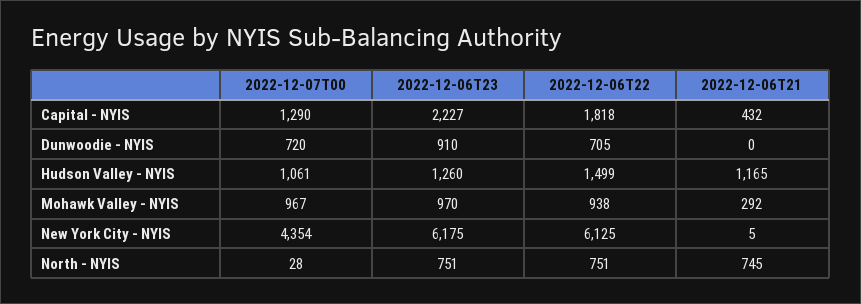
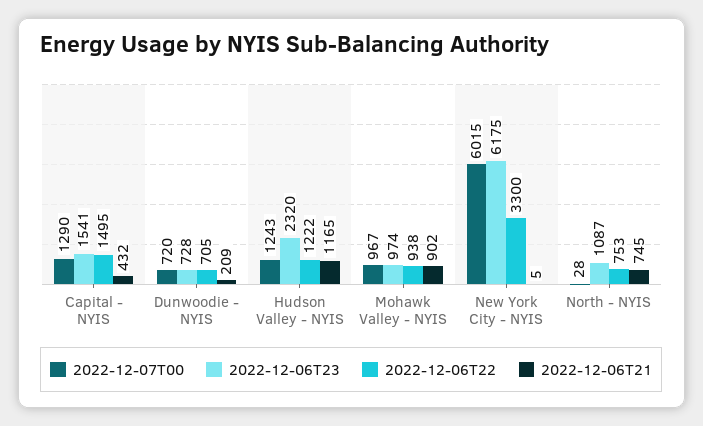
  {
    "2022-12-07T00": {
      "Capital - NYIS": 1290,
      "Dunwoodie - NYIS": 720,
-     "Hudson Valley - NYIS": 1061,
+     "Hudson Valley - NYIS": 1243,
      "Mohawk Valley - NYIS": 967,
-     "New York City - NYIS": 4354,
+     "New York City - NYIS": 6015,
      "North - NYIS": 28
    },
    "2022-12-06T23": {
-     "Capital - NYIS": 2227,
+     "Capital - NYIS": 1541,
-     "Dunwoodie - NYIS": 910,
+     "Dunwoodie - NYIS": 728,
-     "Hudson Valley - NYIS": 1260,
+     "Hudson Valley - NYIS": 2320,
-     "Mohawk Valley - NYIS": 970,
+     "Mohawk Valley - NYIS": 974,
      "New York City - NYIS": 6175,
-     "North - NYIS": 751
+     "North - NYIS": 1087
    },
    "2022-12-06T22": {
-     "Capital - NYIS": 1818,
+     "Capital - NYIS": 1495,
      "Dunwoodie - NYIS": 705,
-     "Hudson Valley - NYIS": 1499,
+     "Hudson Valley - NYIS": 1222,
      "Mohawk Valley - NYIS": 938,
-     "New York City - NYIS": 6125,
+     "New York City - NYIS": 3300,
-     "North - NYIS": 751
+     "North - NYIS": 753
    },
    "2022-12-06T21": {
      "Capital - NYIS": 432,
-     "Dunwoodie - NYIS": 0,
+     "Dunwoodie - NYIS": 209,
      "Hudson Valley - NYIS": 1165,
-     "Mohawk Valley - NYIS": 292,
+     "Mohawk Valley - NYIS": 902,
      "New York City - NYIS": 5,
      "North - NYIS": 745
    }
  }

